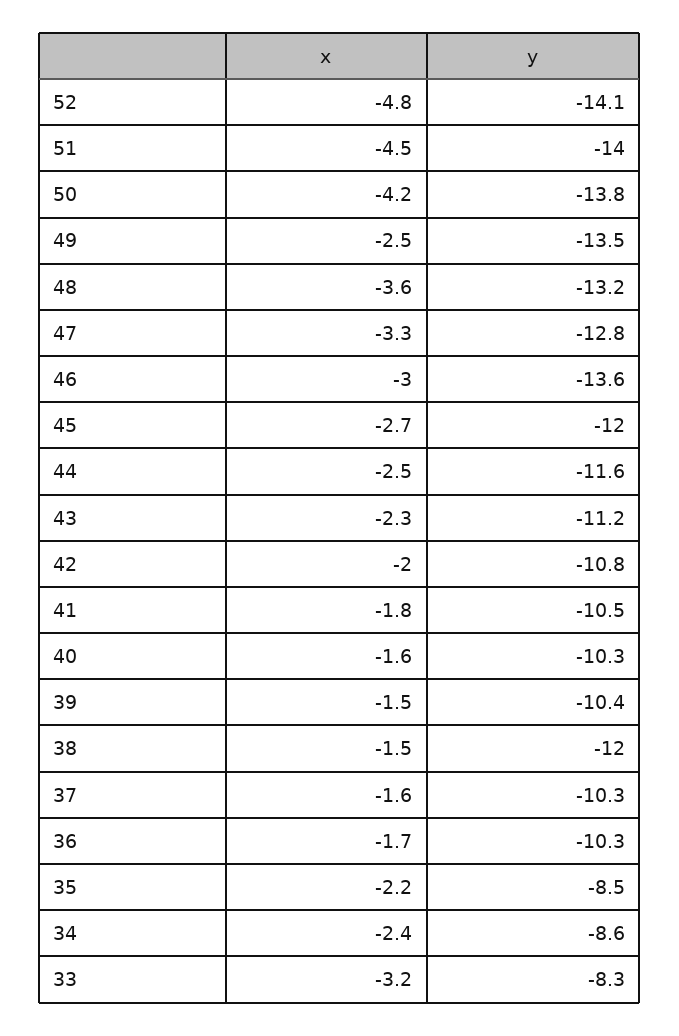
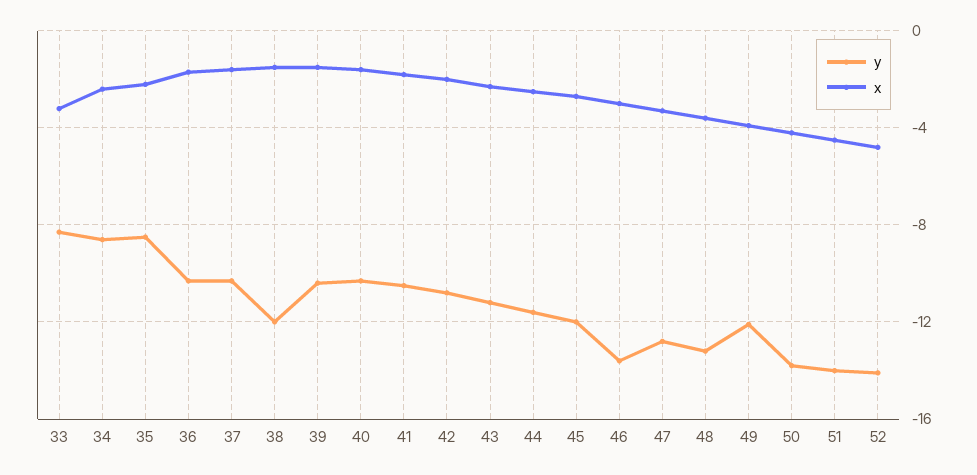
  {
    "x": {
      "52": -4.8,
      "51": -4.5,
      "50": -4.2,
-     "49": -2.5,
+     "49": -4,
      "48": -3.6,
      "47": -3.3,
      "46": -3,
      "45": -2.7,
      "44": -2.5,
      "43": -2.3,
      "42": -2,
      "41": -1.8,
      "40": -1.6,
      "39": -1.5,
      "38": -1.5,
      "37": -1.6,
      "36": -1.7,
      "35": -2.2,
      "34": -2.4,
      "33": -3.2
    },
    "y": {
      "52": -14.1,
      "51": -14,
      "50": -13.8,
-     "49": -13.5,
+     "49": -12,
      "48": -13.2,
      "47": -12.8,
      "46": -13.6,
      "45": -12,
      "44": -11.6,
      "43": -11.2,
      "42": -10.8,
      "41": -10.5,
      "40": -10.3,
      "39": -10.4,
      "38": -12,
      "37": -10.3,
      "36": -10.3,
      "35": -8.5,
      "34": -8.6,
      "33": -8.3
    }
  }

